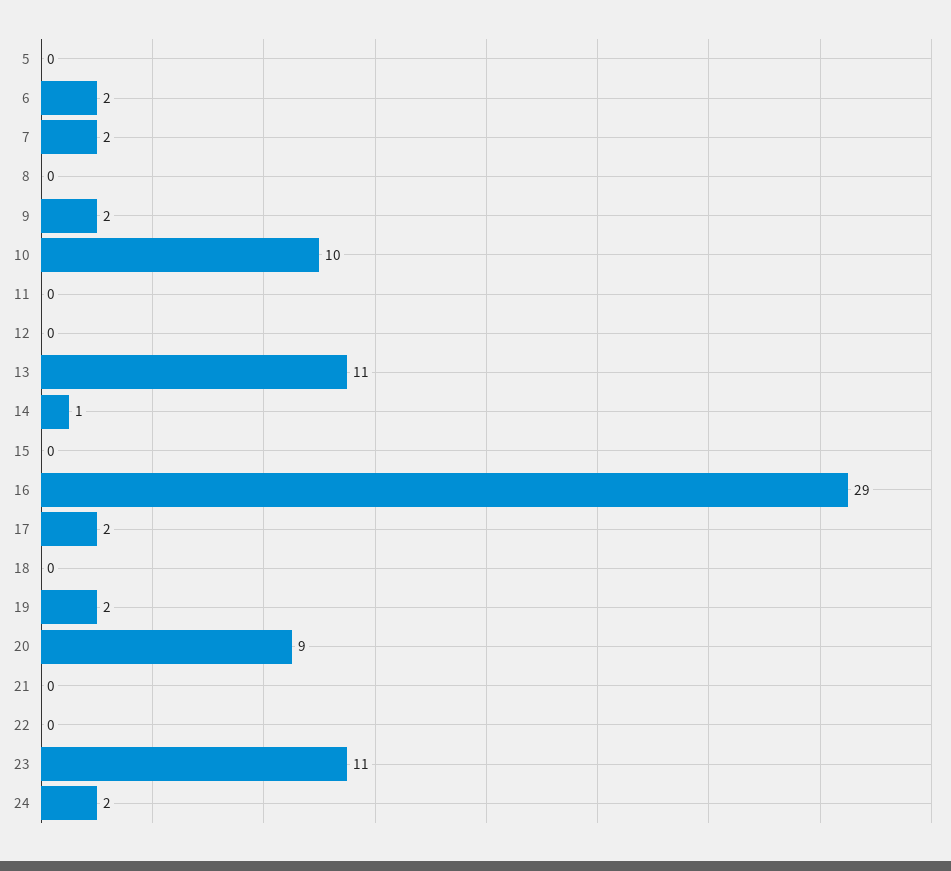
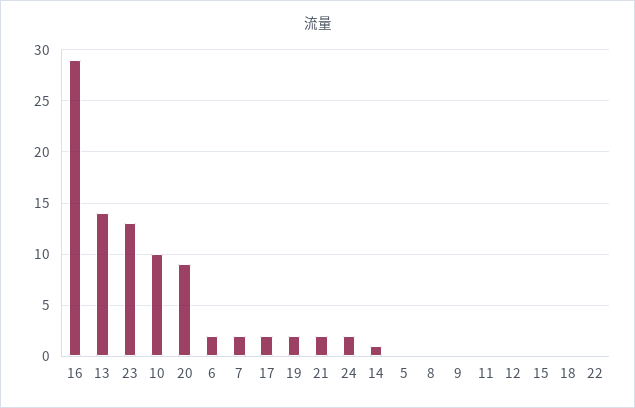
  {
    "5": 0,
    "6": 2,
    "7": 2,
    "8": 0,
-   "9": 2,
+   "9": 0,
    "10": 10,
    "11": 0,
    "12": 0,
-   "13": 11,
+   "13": 14,
    "14": 1,
    "15": 0,
    "16": 29,
    "17": 2,
    "18": 0,
    "19": 2,
    "20": 9,
-   "21": 0,
+   "21": 2,
    "22": 0,
-   "23": 11,
+   "23": 13,
    "24": 2
  }

